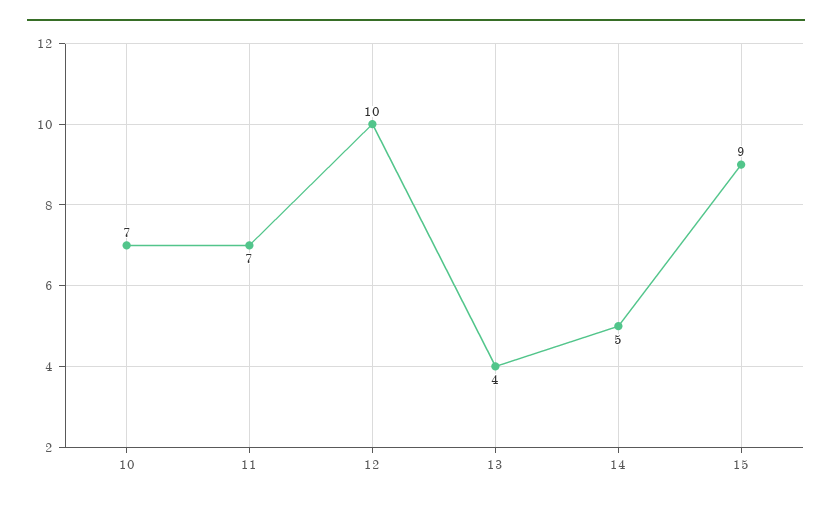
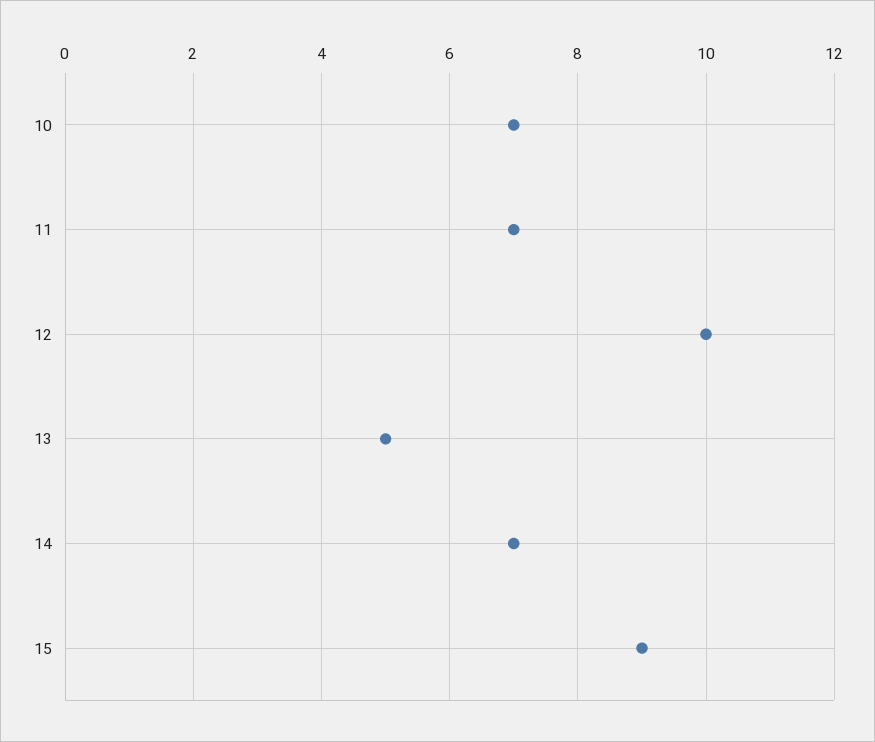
  {
    "10": 7,
    "11": 7,
    "12": 10,
-   "13": 4,
+   "13": 5,
-   "14": 5,
+   "14": 7,
    "15": 9
  }

